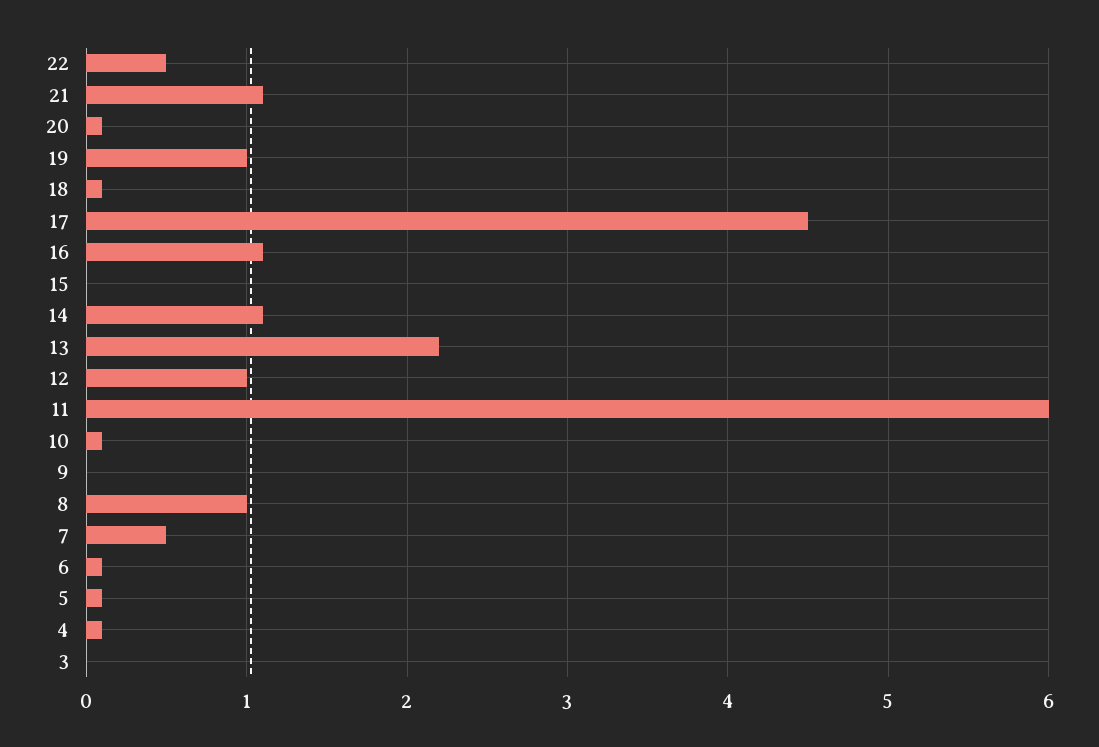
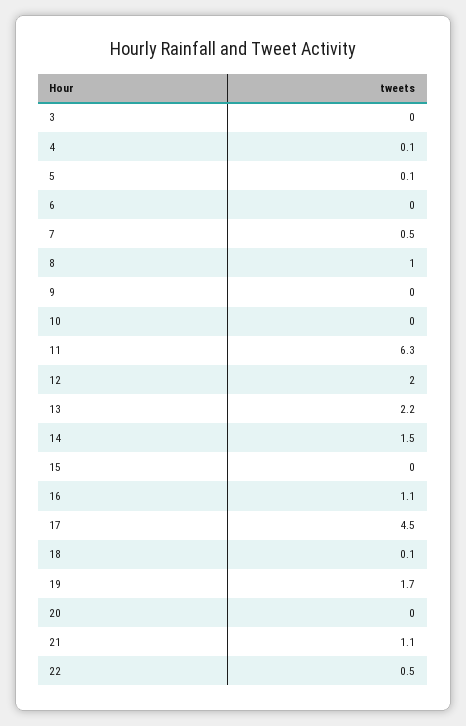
  {
    "22": 0.5,
    "21": 1.1,
-   "20": 0.1,
+   "20": 0,
-   "19": 1,
+   "19": 1.7,
    "18": 0.1,
    "17": 4.5,
    "16": 1.1,
    "15": 0,
-   "14": 1.1,
+   "14": 1.5,
    "13": 2.2,
-   "12": 1,
+   "12": 2,
-   "11": 6,
+   "11": 6.3,
-   "10": 0.1,
+   "10": 0,
    "9": 0,
    "8": 1,
    "7": 0.5,
-   "6": 0.1,
+   "6": 0,
    "5": 0.1,
    "4": 0.1,
    "3": 0
  }

